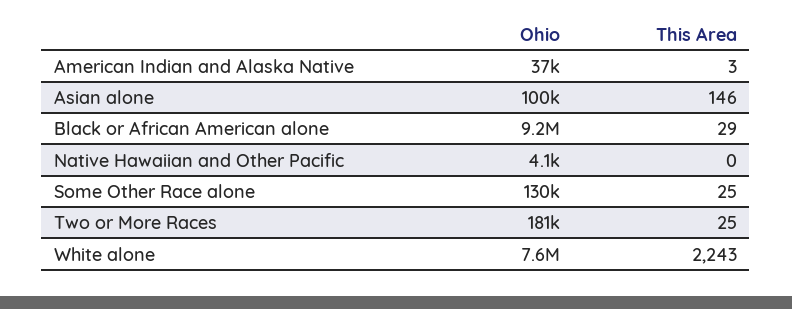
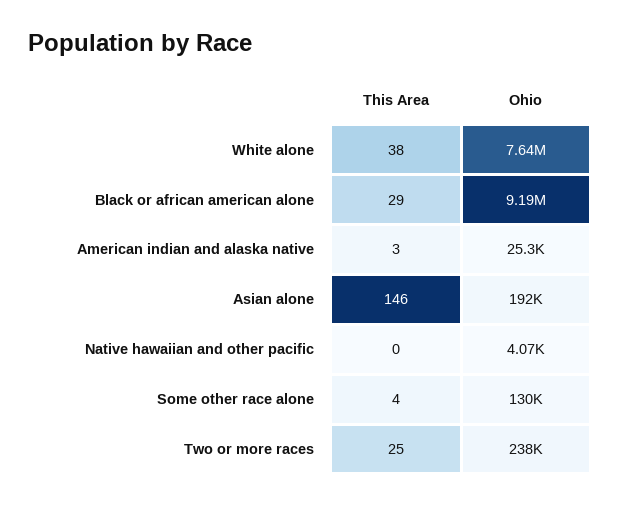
  {
    "Ohio": {
-     "American Indian and Alaska Native": 37000,
+     "American Indian and Alaska Native": 25300,
-     "Asian alone": 100000,
+     "Asian alone": 192000,
      "Black or African American alone": 9190000,
      "Native Hawaiian and Other Pacific": 4070,
      "Some Other Race alone": 130000,
-     "Two or More Races": 181000,
+     "Two or More Races": 238000,
      "White alone": 7640000
    },
    "This Area": {
      "American Indian and Alaska Native": 3,
      "Asian alone": 146,
      "Black or African American alone": 29,
      "Native Hawaiian and Other Pacific": 0,
-     "Some Other Race alone": 25,
+     "Some Other Race alone": 4,
      "Two or More Races": 25,
-     "White alone": 2243
+     "White alone": 38
    }
  }

